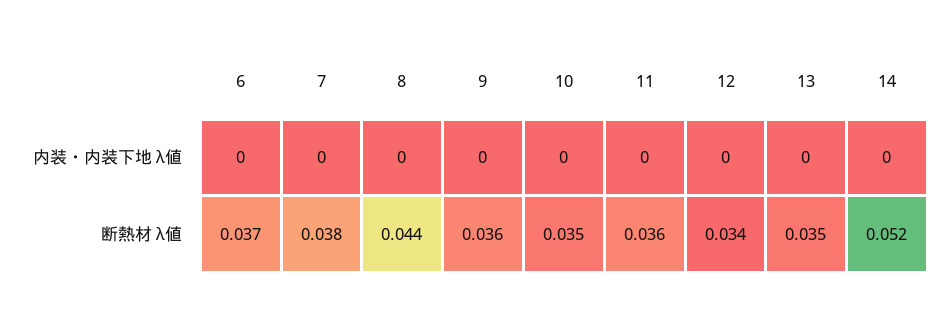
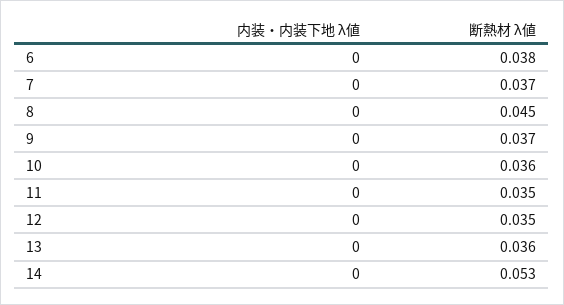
  {
    "6": {
      "内装・内装下地 λ値": 0,
-     "断熱材 λ値": 0.037
+     "断熱材 λ値": 0.038
    },
    "7": {
      "内装・内装下地 λ値": 0,
-     "断熱材 λ値": 0.038
+     "断熱材 λ値": 0.037
    },
    "8": {
      "内装・内装下地 λ値": 0,
-     "断熱材 λ値": 0.044
+     "断熱材 λ値": 0.045
    },
    "9": {
      "内装・内装下地 λ値": 0,
-     "断熱材 λ値": 0.036
+     "断熱材 λ値": 0.037
    },
    "10": {
      "内装・内装下地 λ値": 0,
-     "断熱材 λ値": 0.035
+     "断熱材 λ値": 0.036
    },
    "11": {
      "内装・内装下地 λ値": 0,
-     "断熱材 λ値": 0.036
+     "断熱材 λ値": 0.035
    },
    "12": {
      "内装・内装下地 λ値": 0,
-     "断熱材 λ値": 0.034
+     "断熱材 λ値": 0.035
    },
    "13": {
      "内装・内装下地 λ値": 0,
-     "断熱材 λ値": 0.035
+     "断熱材 λ値": 0.036
    },
    "14": {
      "内装・内装下地 λ値": 0,
-     "断熱材 λ値": 0.052
+     "断熱材 λ値": 0.053
    }
  }

